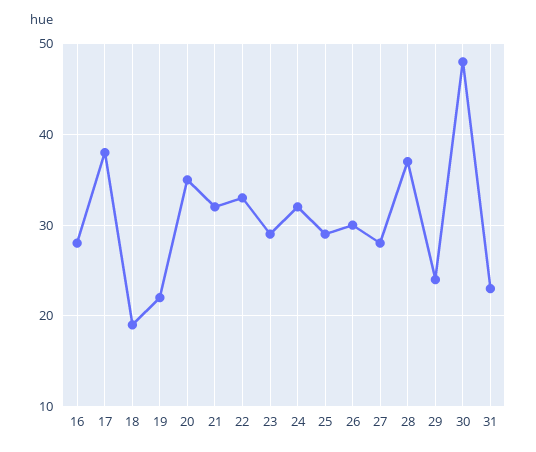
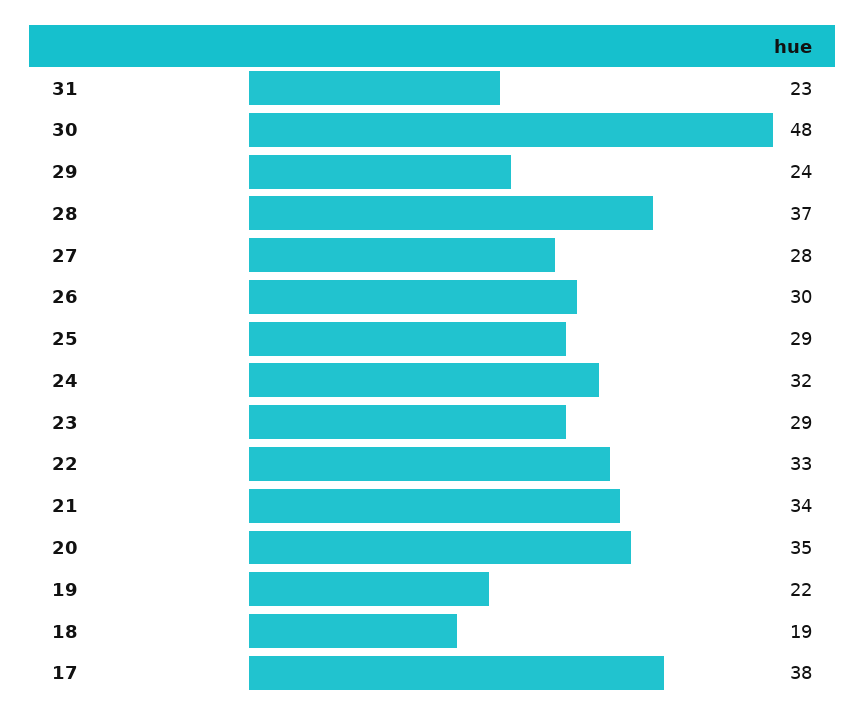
  {
-   "16": 28,
    "17": 38,
    "18": 19,
    "19": 22,
    "20": 35,
-   "21": 32,
+   "21": 34,
    "22": 33,
    "23": 29,
    "24": 32,
    "25": 29,
    "26": 30,
    "27": 28,
    "28": 37,
    "29": 24,
    "30": 48,
    "31": 23
  }

